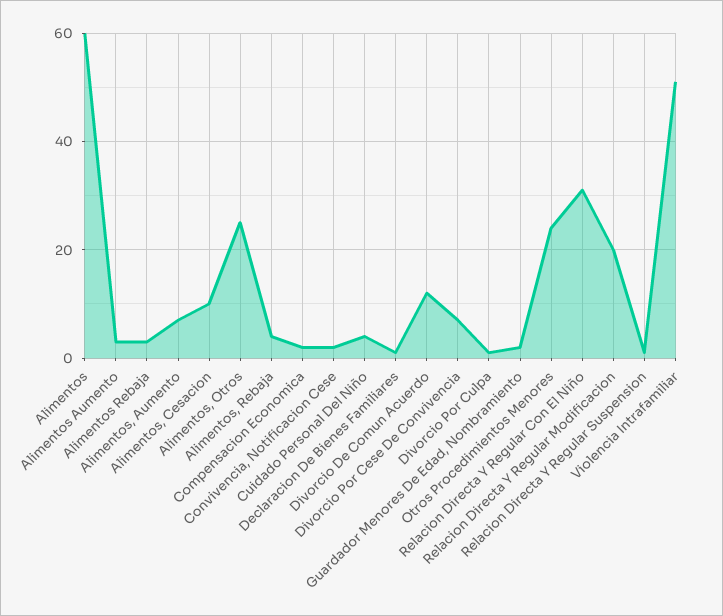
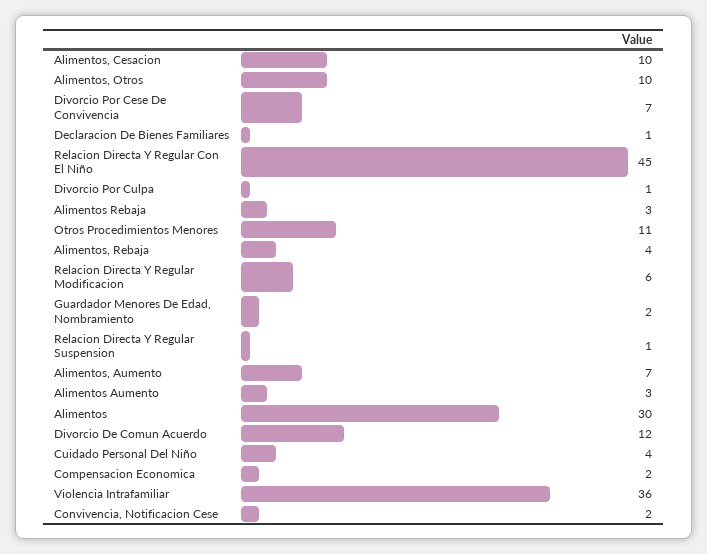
  {
-   "Alimentos": 60,
+   "Alimentos": 30,
    "Alimentos Aumento": 3,
    "Alimentos Rebaja": 3,
    "Alimentos, Aumento": 7,
    "Alimentos, Cesacion": 10,
-   "Alimentos, Otros": 25,
+   "Alimentos, Otros": 10,
    "Alimentos, Rebaja": 4,
    "Compensacion Economica": 2,
    "Convivencia, Notificacion Cese": 2,
    "Cuidado Personal Del Niño": 4,
    "Declaracion De Bienes Familiares": 1,
    "Divorcio De Comun Acuerdo": 12,
    "Divorcio Por Cese De Convivencia": 7,
    "Divorcio Por Culpa": 1,
    "Guardador Menores De Edad, Nombramiento": 2,
-   "Otros Procedimientos Menores": 25,
+   "Otros Procedimientos Menores": 11,
-   "Relacion Directa Y Regular Con El Niño": 30,
+   "Relacion Directa Y Regular Con El Niño": 45,
-   "Relacion Directa Y Regular Modificacion": 20,
+   "Relacion Directa Y Regular Modificacion": 6,
    "Relacion Directa Y Regular Suspension": 1,
-   "Violencia Intrafamiliar": 50
+   "Violencia Intrafamiliar": 36
  }

